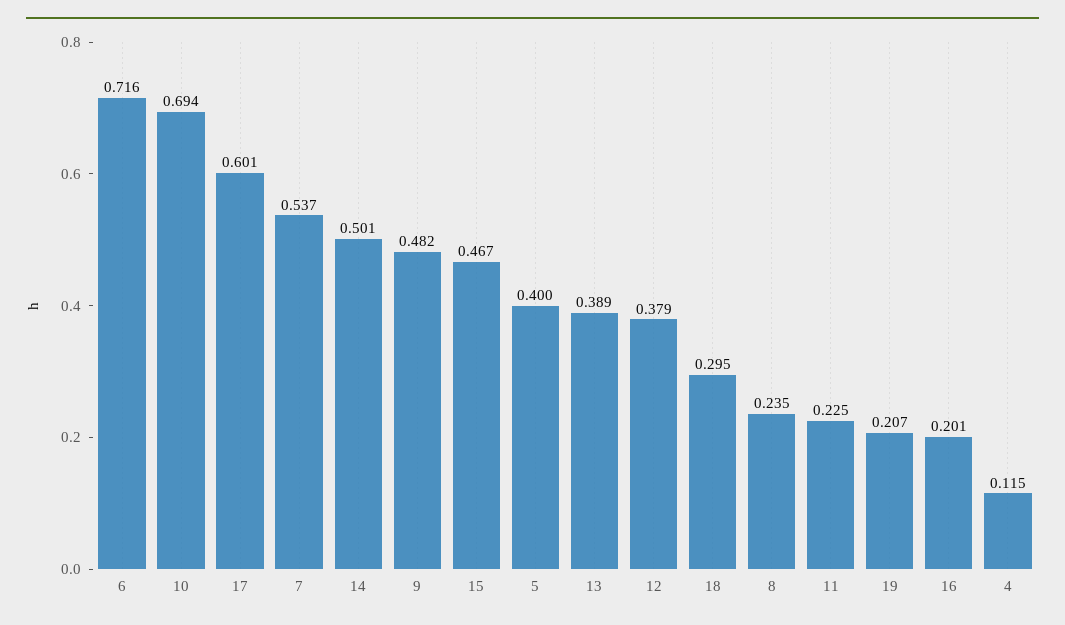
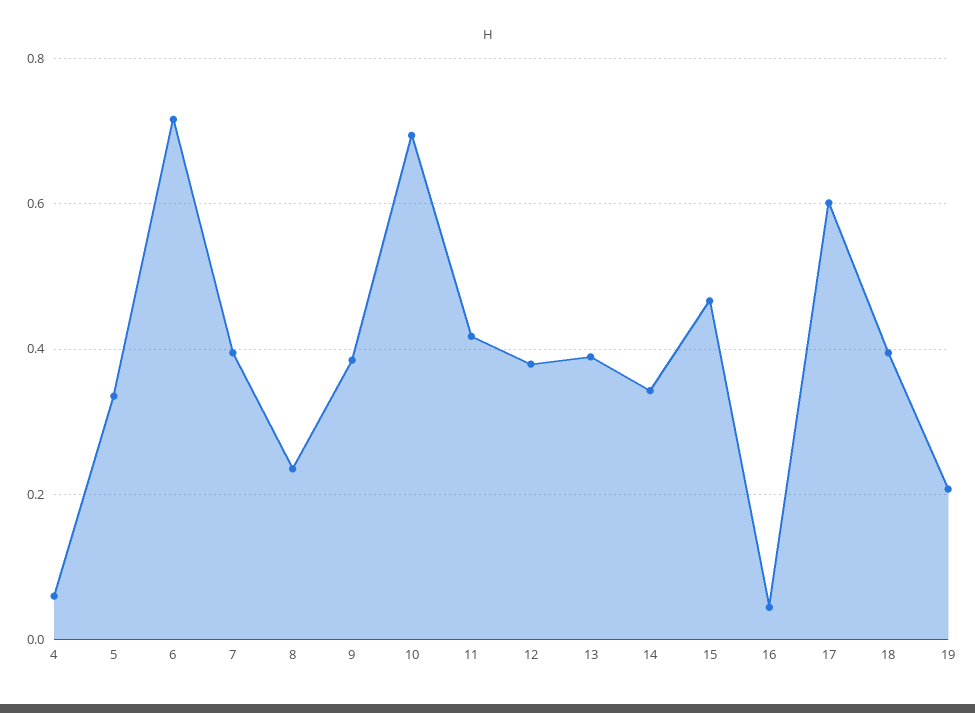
  {
    "6": 0.716,
    "10": 0.694,
    "17": 0.601,
-   "7": 0.537,
+   "7": 0.4,
-   "14": 0.501,
+   "14": 0.34,
-   "9": 0.482,
+   "9": 0.38,
    "15": 0.467,
-   "5": 0.4,
+   "5": 0.34,
    "13": 0.389,
    "12": 0.379,
-   "18": 0.295,
+   "18": 0.4,
    "8": 0.235,
-   "11": 0.225,
+   "11": 0.42,
    "19": 0.207,
-   "16": 0.201,
+   "16": 0.04,
-   "4": 0.115
+   "4": 0.06
  }

